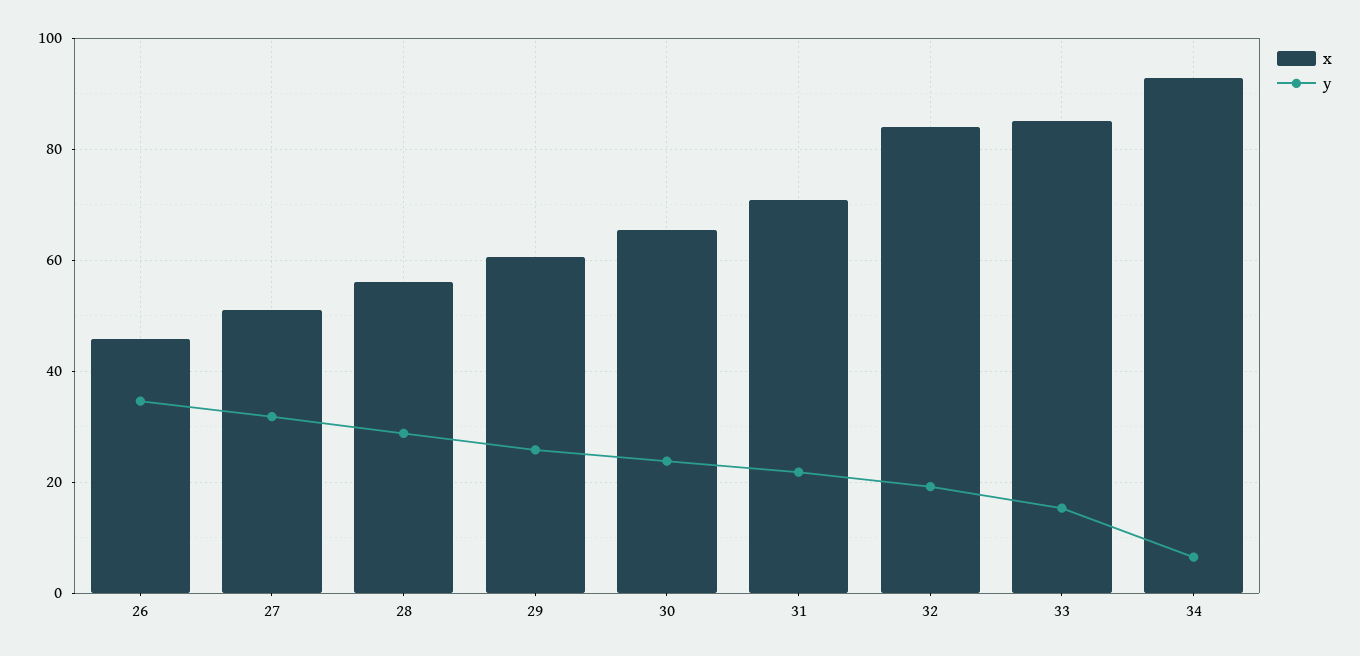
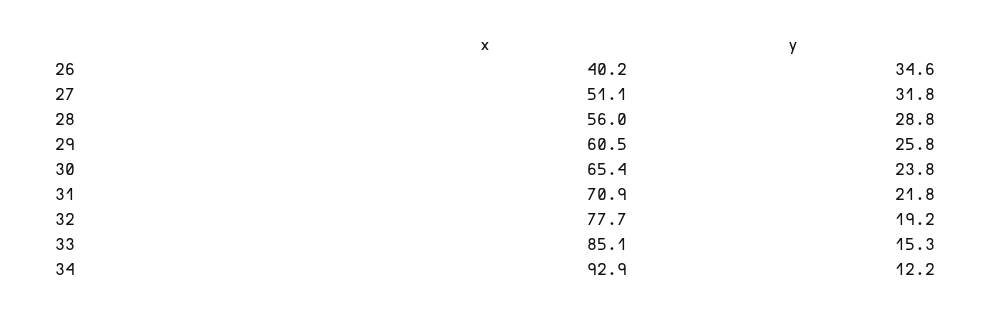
  {
    "x": {
-     "26": 46,
+     "26": 40.2,
      "27": 51.1,
      "28": 56,
      "29": 60.5,
      "30": 65.4,
      "31": 70.9,
-     "32": 84,
+     "32": 77.7,
      "33": 85.1,
      "34": 92.9
    },
    "y": {
      "26": 34.6,
      "27": 31.8,
      "28": 28.8,
      "29": 25.8,
      "30": 23.8,
      "31": 21.8,
      "32": 19.2,
      "33": 15.3,
-     "34": 6
+     "34": 12.2
    }
  }

